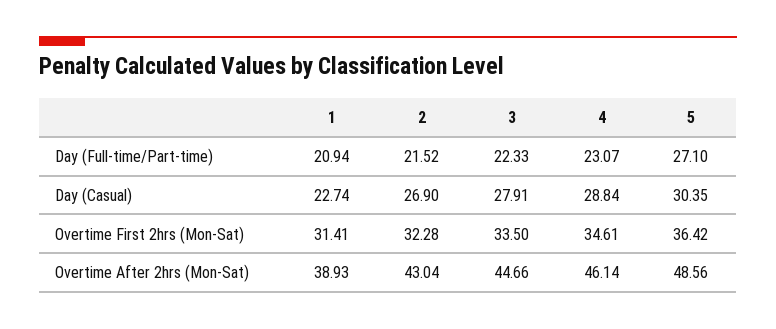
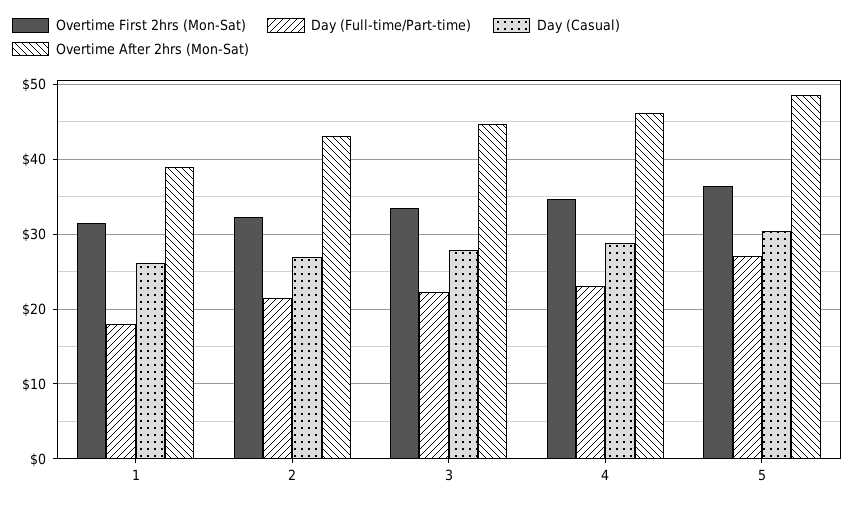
  {
    "Day (Full-time/Part-time)": {
-     "1": 20.94,
+     "1": 18,
      "2": 21.52,
      "3": 22.33,
      "4": 23.07,
      "5": 27.1
    },
    "Day (Casual)": {
-     "1": 22.74,
+     "1": 26,
      "2": 26.9,
      "3": 27.91,
      "4": 28.84,
      "5": 30.35
    },
    "Overtime First 2hrs (Mon-Sat)": {
      "1": 31.41,
      "2": 32.28,
      "3": 33.5,
      "4": 34.61,
      "5": 36.42
    },
    "Overtime After 2hrs (Mon-Sat)": {
      "1": 38.93,
      "2": 43.04,
      "3": 44.66,
      "4": 46.14,
      "5": 48.56
    }
  }

